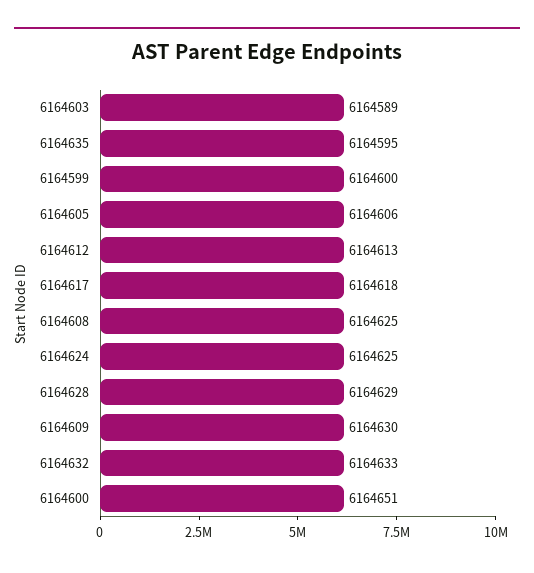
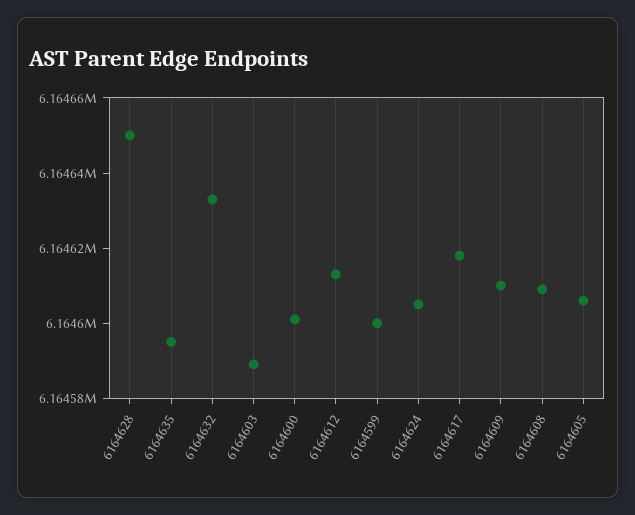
  {
    "6164603": 6164589,
    "6164635": 6164595,
    "6164599": 6164600,
    "6164605": 6164606,
    "6164612": 6164613,
    "6164617": 6164618,
-   "6164608": 6164625,
+   "6164608": 6164610,
-   "6164624": 6164625,
+   "6164624": 6164605,
-   "6164628": 6164629,
+   "6164628": 6164650,
-   "6164609": 6164630,
+   "6164609": 6164610,
    "6164632": 6164633,
-   "6164600": 6164651
+   "6164600": 6164600
  }

